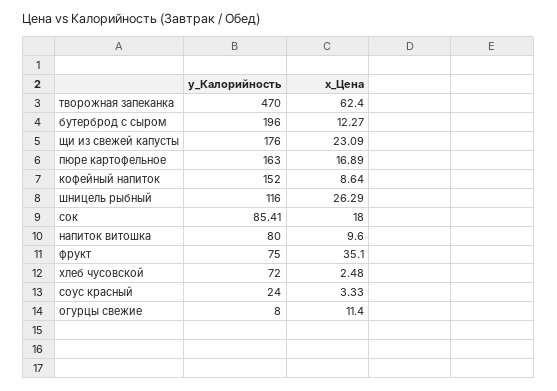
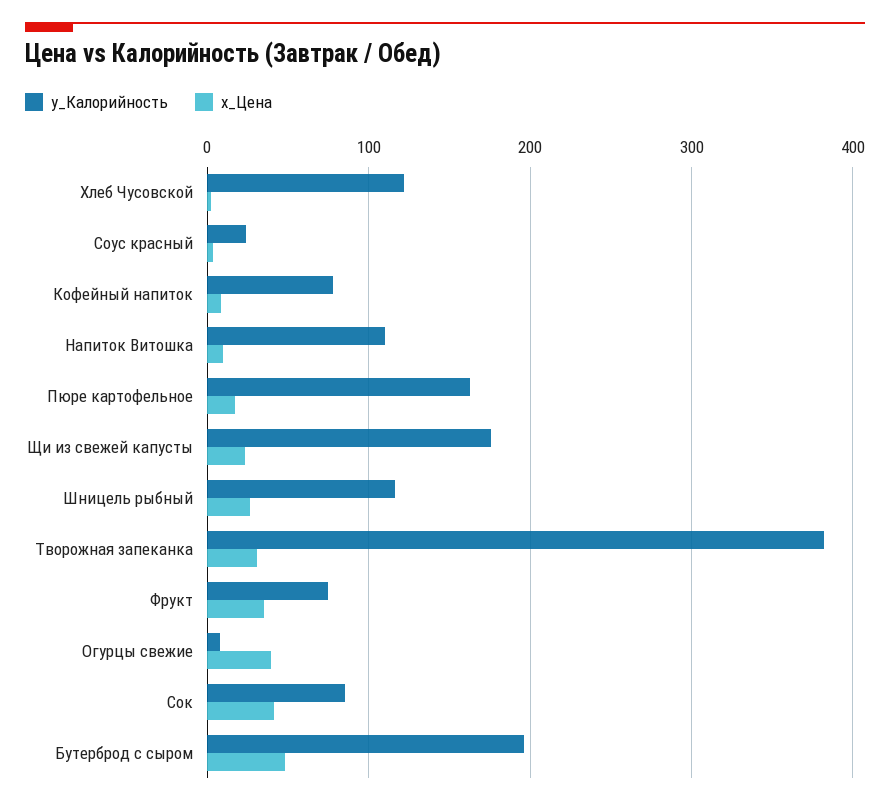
  {
    "y_Калорийность": {
-     "творожная запеканка": 470,
+     "творожная запеканка": 380,
      "бутерброд с сыром": 196,
      "щи из свежей капусты": 176,
      "пюре картофельное": 163,
-     "кофейный напиток": 152,
+     "кофейный напиток": 80,
      "шницель рыбный": 116,
      "сок": 85.41,
-     "напиток витошка": 80,
+     "напиток витошка": 110,
      "фрукт": 75,
-     "хлеб чусовской": 72,
+     "хлеб чусовской": 120,
      "соус красный": 24,
      "огурцы свежие": 8
    },
    "x_Цена": {
-     "творожная запеканка": 62.4,
+     "творожная запеканка": 30,
-     "бутерброд с сыром": 12.27,
+     "бутерброд с сыром": 50,
      "щи из свежей капусты": 23.09,
      "пюре картофельное": 16.89,
      "кофейный напиток": 8.64,
      "шницель рыбный": 26.29,
-     "сок": 18,
+     "сок": 40,
      "напиток витошка": 9.6,
      "фрукт": 35.1,
      "хлеб чусовской": 2.48,
      "соус красный": 3.33,
-     "огурцы свежие": 11.4
+     "огурцы свежие": 40
    }
  }

